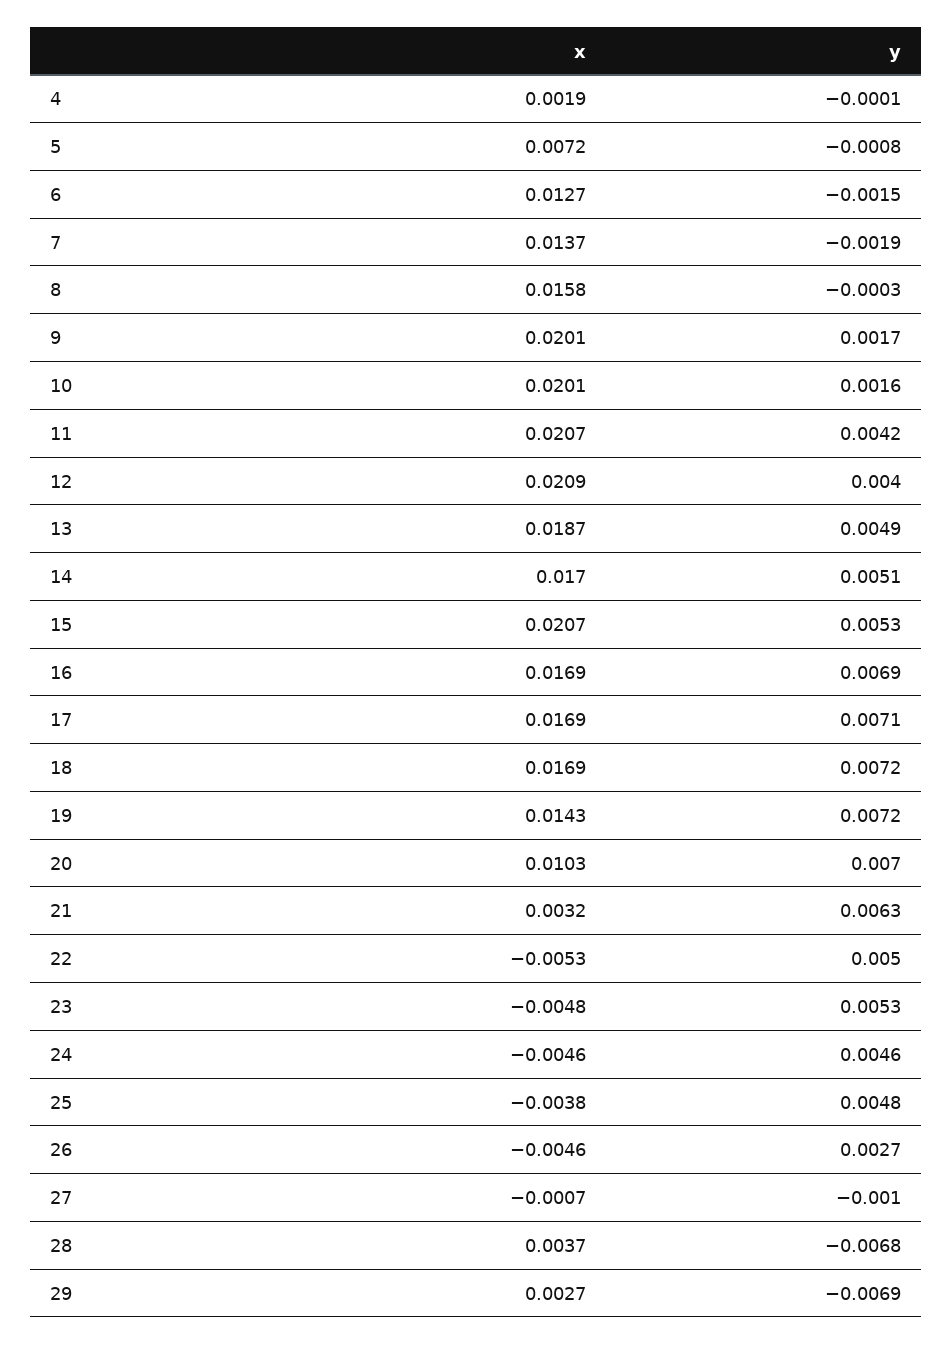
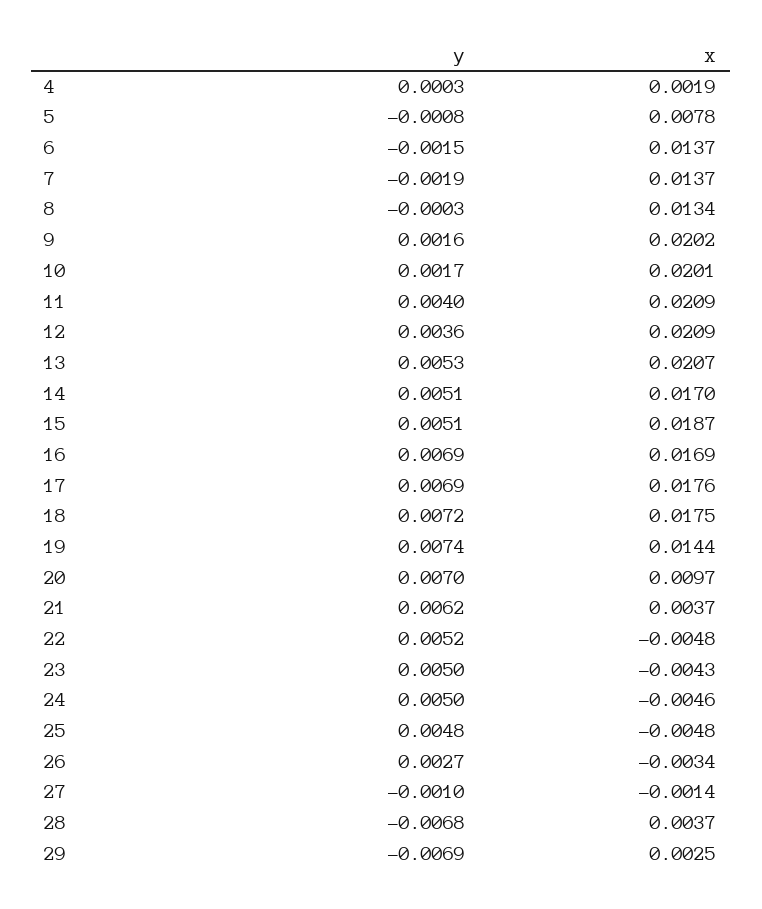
  {
    "x": {
      "4": 0.0019,
-     "5": 0.0072,
+     "5": 0.0078,
-     "6": 0.0127,
+     "6": 0.0137,
      "7": 0.0137,
-     "8": 0.0158,
+     "8": 0.0134,
-     "9": 0.0201,
+     "9": 0.0202,
      "10": 0.0201,
-     "11": 0.0207,
+     "11": 0.0209,
      "12": 0.0209,
-     "13": 0.0187,
+     "13": 0.0207,
      "14": 0.017,
-     "15": 0.0207,
+     "15": 0.0187,
      "16": 0.0169,
-     "17": 0.0169,
+     "17": 0.0176,
-     "18": 0.0169,
+     "18": 0.0175,
-     "19": 0.0143,
+     "19": 0.0144,
-     "20": 0.0103,
+     "20": 0.0097,
-     "21": 0.0032,
+     "21": 0.0037,
-     "22": -0.0053,
+     "22": -0.0048,
-     "23": -0.0048,
+     "23": -0.0043,
      "24": -0.0046,
-     "25": -0.0038,
+     "25": -0.0048,
-     "26": -0.0046,
+     "26": -0.0034,
-     "27": -0.0007,
+     "27": -0.0014,
      "28": 0.0037,
-     "29": 0.0027
+     "29": 0.0025
    },
    "y": {
-     "4": -0.0001,
+     "4": 0.0003,
      "5": -0.0008,
      "6": -0.0015,
      "7": -0.0019,
      "8": -0.0003,
-     "9": 0.0017,
+     "9": 0.0016,
-     "10": 0.0016,
+     "10": 0.0017,
-     "11": 0.0042,
+     "11": 0.004,
-     "12": 0.004,
+     "12": 0.0036,
-     "13": 0.0049,
+     "13": 0.0053,
      "14": 0.0051,
-     "15": 0.0053,
+     "15": 0.0051,
      "16": 0.0069,
-     "17": 0.0071,
+     "17": 0.0069,
      "18": 0.0072,
-     "19": 0.0072,
+     "19": 0.0074,
      "20": 0.007,
-     "21": 0.0063,
+     "21": 0.0062,
-     "22": 0.005,
+     "22": 0.0052,
-     "23": 0.0053,
+     "23": 0.005,
-     "24": 0.0046,
+     "24": 0.005,
      "25": 0.0048,
      "26": 0.0027,
      "27": -0.001,
      "28": -0.0068,
      "29": -0.0069
    }
  }

